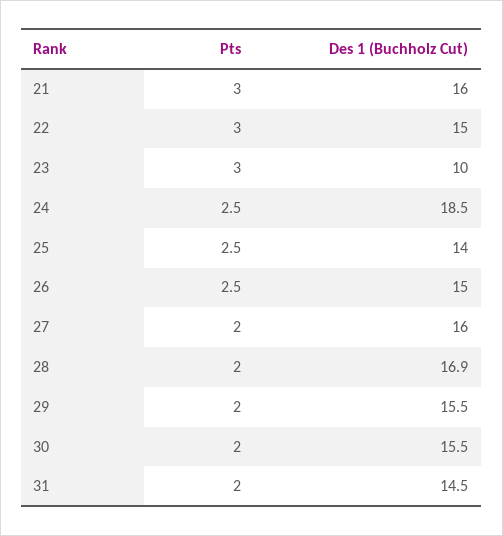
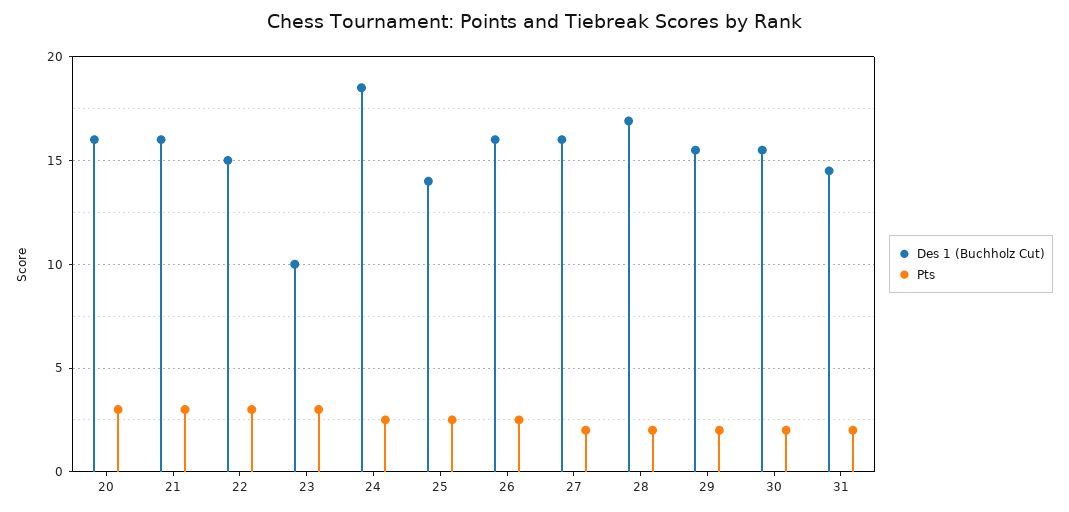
  {
    "Pts": {
      "21": 3,
      "22": 3,
      "23": 3,
      "24": 2.5,
      "25": 2.5,
      "26": 2.5,
      "27": 2,
      "28": 2,
      "29": 2,
      "30": 2,
-     "31": 2
+     "31": 2,
+     "20": 3
    },
    "Des 1 (Buchholz Cut)": {
      "21": 16,
      "22": 15,
      "23": 10,
      "24": 18.5,
      "25": 14,
-     "26": 15,
+     "26": 16,
      "27": 16,
      "28": 16.9,
      "29": 15.5,
      "30": 15.5,
-     "31": 14.5
+     "31": 14.5,
+     "20": 16
    }
  }

